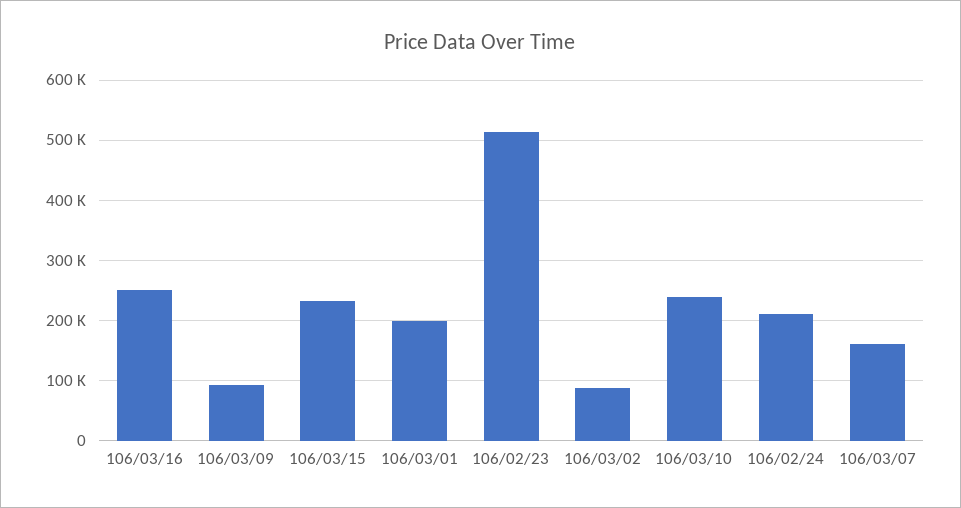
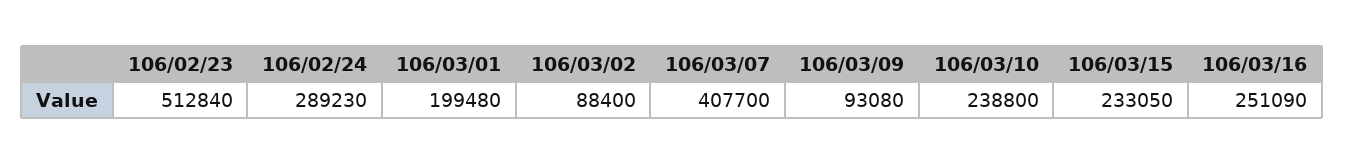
  {
    "106/03/16": 251090,
    "106/03/09": 93080,
    "106/03/15": 233050,
    "106/03/01": 199480,
    "106/02/23": 512840,
    "106/03/02": 88400,
    "106/03/10": 238800,
-   "106/02/24": 210000,
+   "106/02/24": 289230,
-   "106/03/07": 160000
+   "106/03/07": 407700
  }

